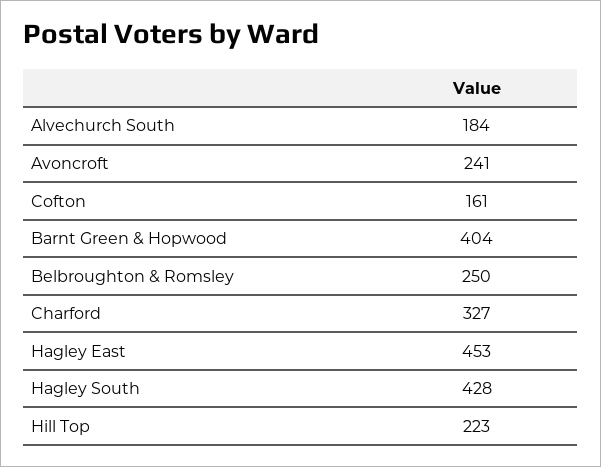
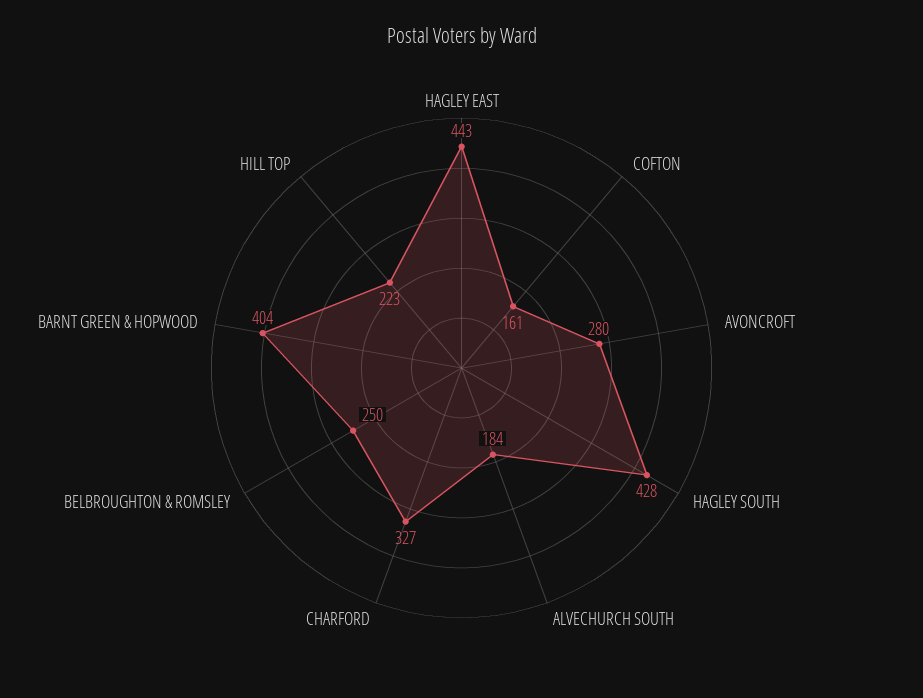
  {
    "Alvechurch South": 184,
-   "Avoncroft": 241,
+   "Avoncroft": 280,
    "Cofton": 161,
    "Barnt Green & Hopwood": 404,
    "Belbroughton & Romsley": 250,
    "Charford": 327,
-   "Hagley East": 453,
+   "Hagley East": 443,
    "Hagley South": 428,
    "Hill Top": 223
  }

